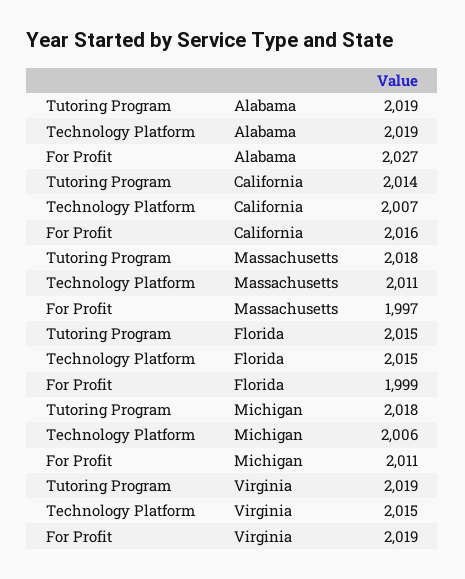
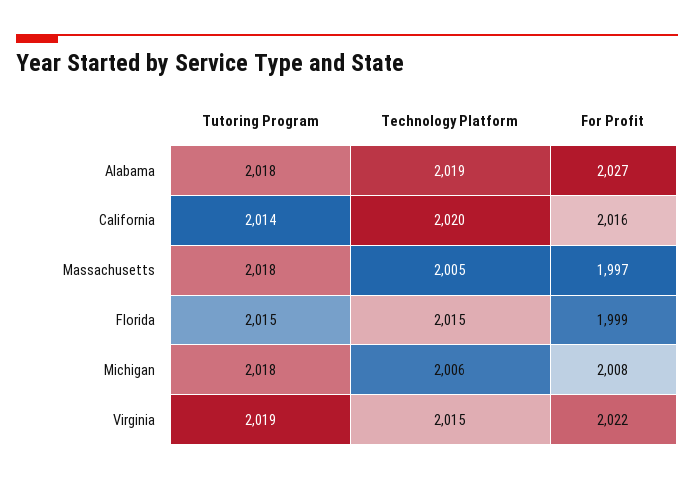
  {
    "Tutoring Program": {
-     "Alabama": 2019,
+     "Alabama": 2018,
      "California": 2014,
      "Massachusetts": 2018,
      "Florida": 2015,
      "Michigan": 2018,
      "Virginia": 2019
    },
    "Technology Platform": {
      "Alabama": 2019,
-     "California": 2007,
+     "California": 2020,
-     "Massachusetts": 2011,
+     "Massachusetts": 2005,
      "Florida": 2015,
      "Michigan": 2006,
      "Virginia": 2015
    },
    "For Profit": {
      "Alabama": 2027,
      "California": 2016,
      "Massachusetts": 1997,
      "Florida": 1999,
-     "Michigan": 2011,
+     "Michigan": 2008,
-     "Virginia": 2019
+     "Virginia": 2022
    }
  }

